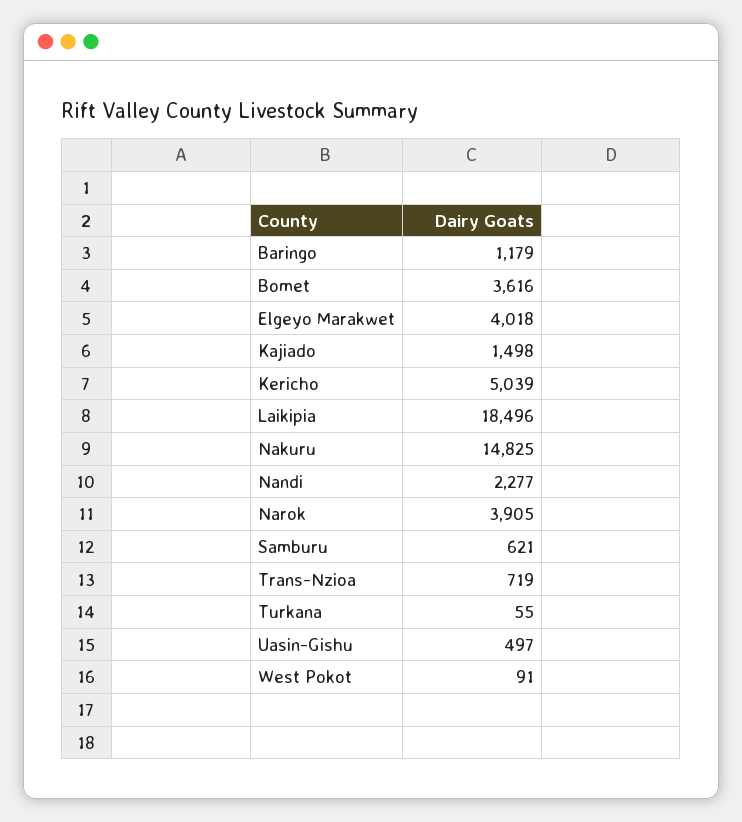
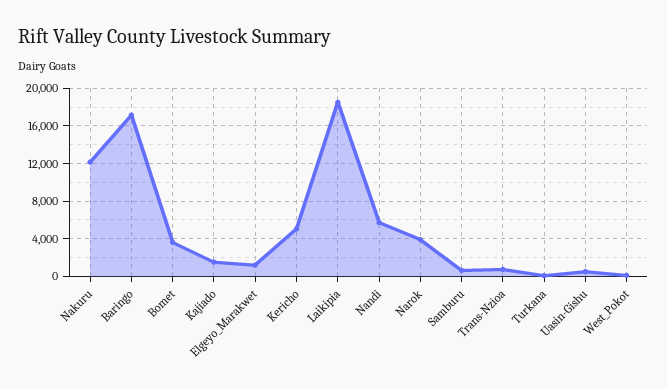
  {
-   "Baringo": 1179,
+   "Baringo": 17000,
    "Bomet": 3616,
-   "Elgeyo Marakwet": 4018,
+   "Elgeyo Marakwet": 1000,
    "Kajiado": 1498,
    "Kericho": 5039,
    "Laikipia": 18496,
-   "Nakuru": 14825,
+   "Nakuru": 12000,
-   "Nandi": 2277,
+   "Nandi": 6000,
    "Narok": 3905,
    "Samburu": 621,
    "Trans-Nzioa": 719,
    "Turkana": 55,
    "Uasin-Gishu": 497,
    "West Pokot": 91
  }

